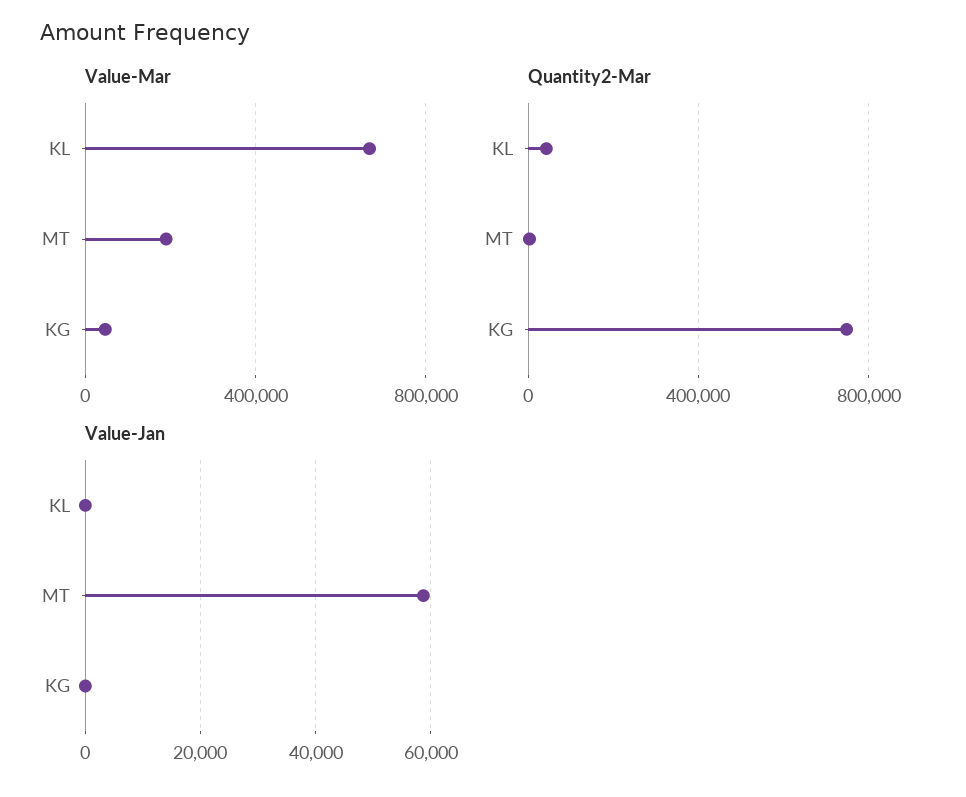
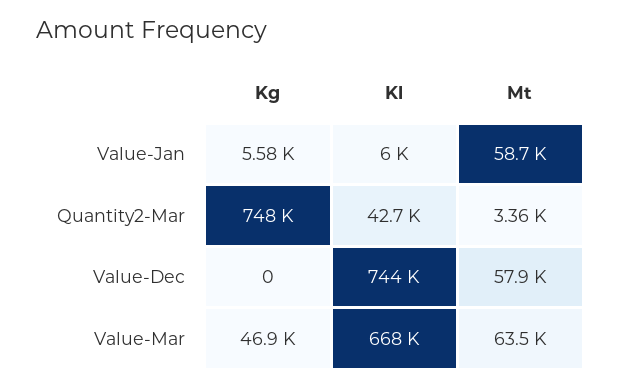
  {
    "Value-Mar": {
      "KL": 668000,
-     "MT": 200000,
+     "MT": 63500,
      "KG": 46900
    },
    "Quantity2-Mar": {
      "KL": 42700,
      "MT": 3360,
      "KG": 748000
    },
    "Value-Jan": {
-     "KL": 0,
+     "KL": 6000,
      "MT": 58700,
-     "KG": 0
+     "KG": 5580
-   }
+   },
+   "Value-Dec": {
+     "KG": 0,
+     "KL": 744000,
+     "MT": 57900
+   }
  }

